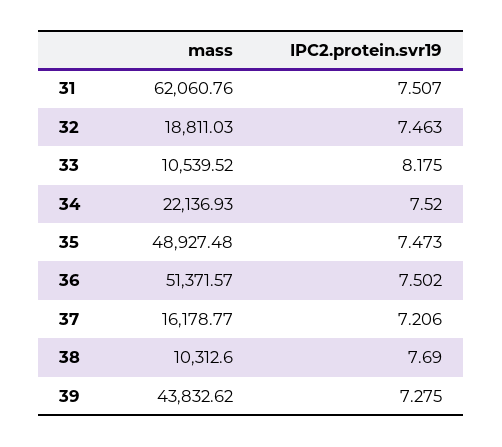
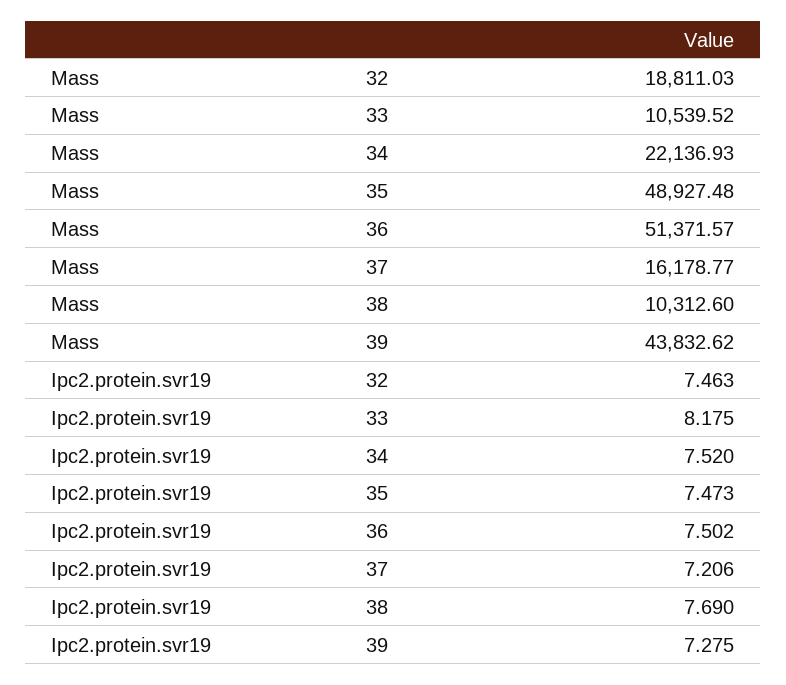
  {
    "mass": {
-     "31": 62060.76,
      "32": 18811.03,
      "33": 10539.52,
      "34": 22136.93,
      "35": 48927.48,
      "36": 51371.57,
      "37": 16178.77,
      "38": 10312.6,
      "39": 43832.62
    },
    "IPC2.protein.svr19": {
-     "31": 7.507,
      "32": 7.463,
      "33": 8.175,
      "34": 7.52,
      "35": 7.473,
      "36": 7.502,
      "37": 7.206,
      "38": 7.69,
      "39": 7.275
    }
  }

